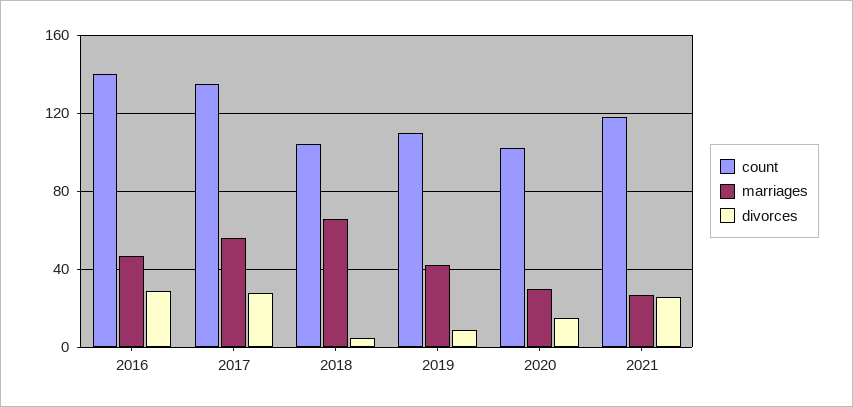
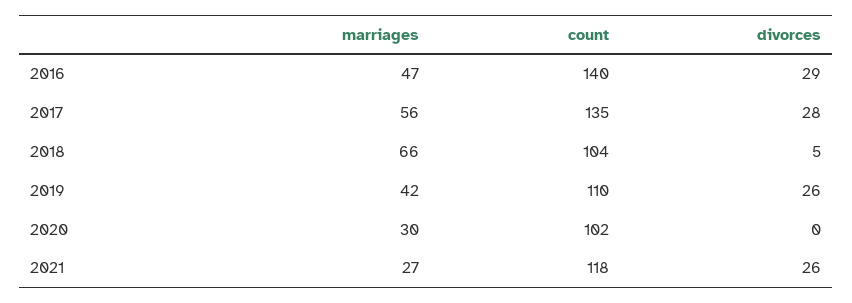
  {
    "count": {
      "2016": 140,
      "2017": 135,
      "2018": 104,
      "2019": 110,
      "2020": 102,
      "2021": 118
    },
    "marriages": {
      "2016": 47,
      "2017": 56,
      "2018": 66,
      "2019": 42,
      "2020": 30,
      "2021": 27
    },
    "divorces": {
      "2016": 29,
      "2017": 28,
      "2018": 5,
-     "2019": 10,
+     "2019": 26,
-     "2020": 15,
+     "2020": 0,
      "2021": 26
    }
  }

